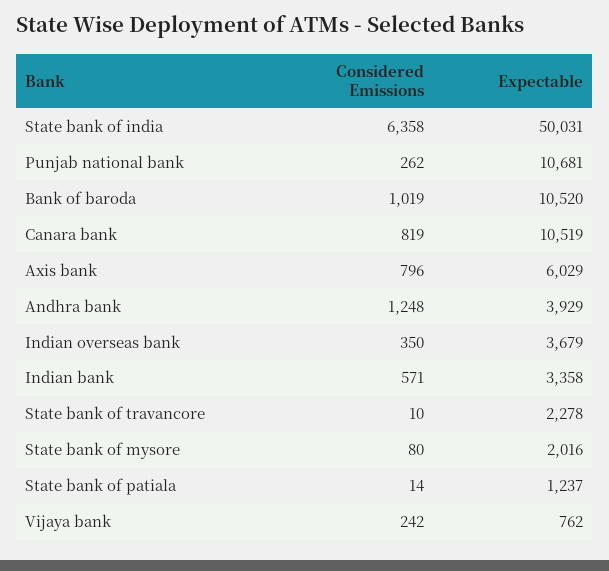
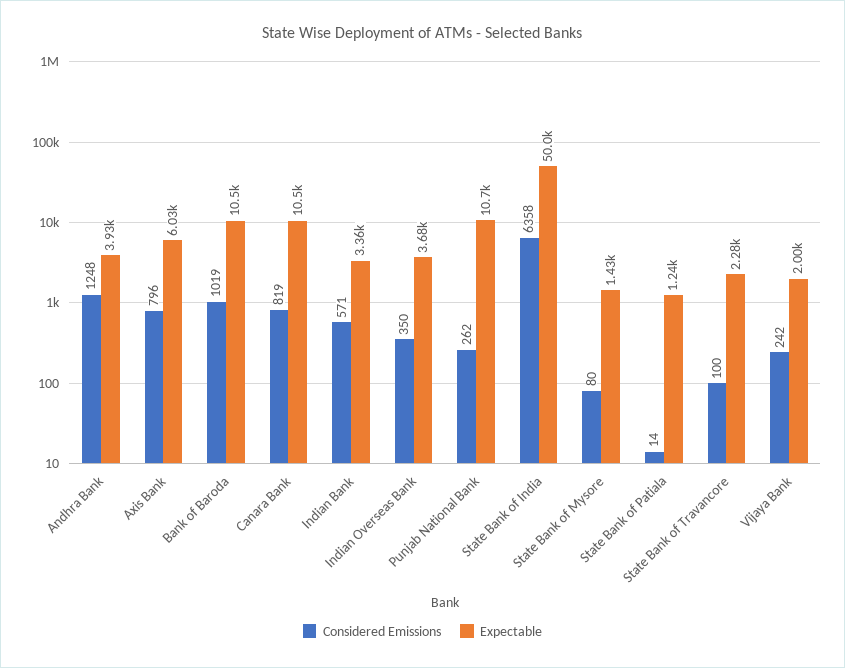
  {
    "Considered Emissions": {
      "State bank of india": 6358,
      "Punjab national bank": 262,
      "Bank of baroda": 1019,
      "Canara bank": 819,
      "Axis bank": 796,
      "Andhra bank": 1248,
      "Indian overseas bank": 350,
      "Indian bank": 571,
-     "State bank of travancore": 10,
+     "State bank of travancore": 100,
      "State bank of mysore": 80,
      "State bank of patiala": 14,
      "Vijaya bank": 242
    },
    "Expectable": {
      "State bank of india": 50031,
      "Punjab national bank": 10681,
      "Bank of baroda": 10520,
      "Canara bank": 10519,
      "Axis bank": 6029,
      "Andhra bank": 3929,
      "Indian overseas bank": 3679,
      "Indian bank": 3358,
      "State bank of travancore": 2278,
-     "State bank of mysore": 2016,
+     "State bank of mysore": 1430,
      "State bank of patiala": 1237,
-     "Vijaya bank": 762
+     "Vijaya bank": 2000
    }
  }

